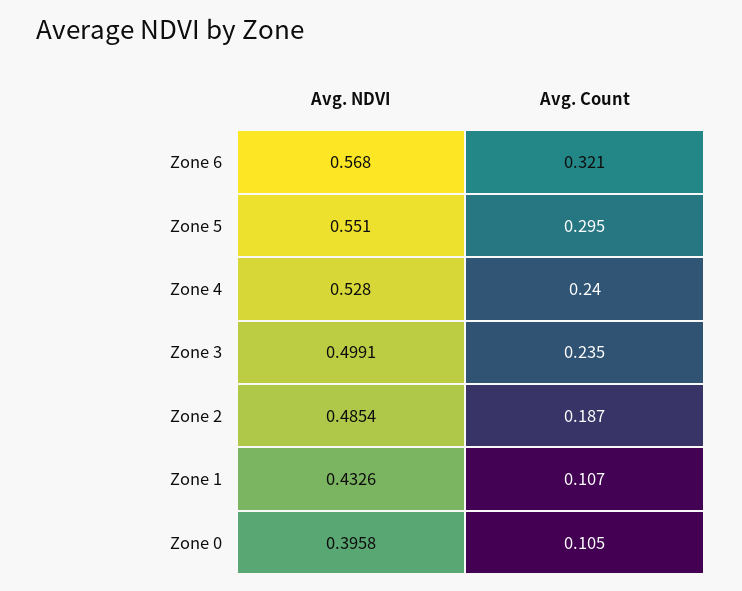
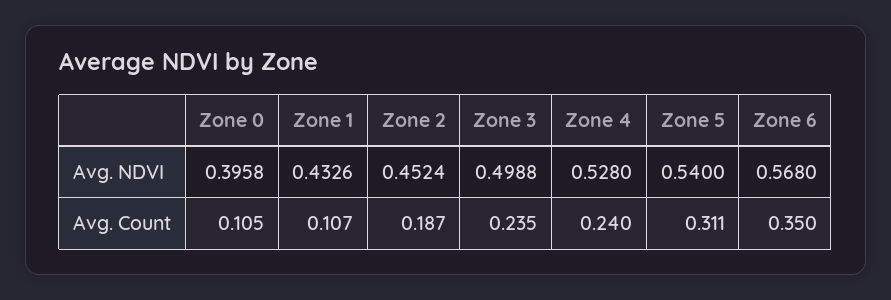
  {
    "Avg. NDVI": {
      "Zone 6": 0.568,
-     "Zone 5": 0.551,
+     "Zone 5": 0.54,
      "Zone 4": 0.528,
-     "Zone 3": 0.4991,
+     "Zone 3": 0.4988,
-     "Zone 2": 0.4854,
+     "Zone 2": 0.4524,
      "Zone 1": 0.4326,
      "Zone 0": 0.3958
    },
    "Avg. Count": {
-     "Zone 6": 0.321,
+     "Zone 6": 0.35,
-     "Zone 5": 0.295,
+     "Zone 5": 0.311,
      "Zone 4": 0.24,
      "Zone 3": 0.235,
      "Zone 2": 0.187,
      "Zone 1": 0.107,
      "Zone 0": 0.105
    }
  }

